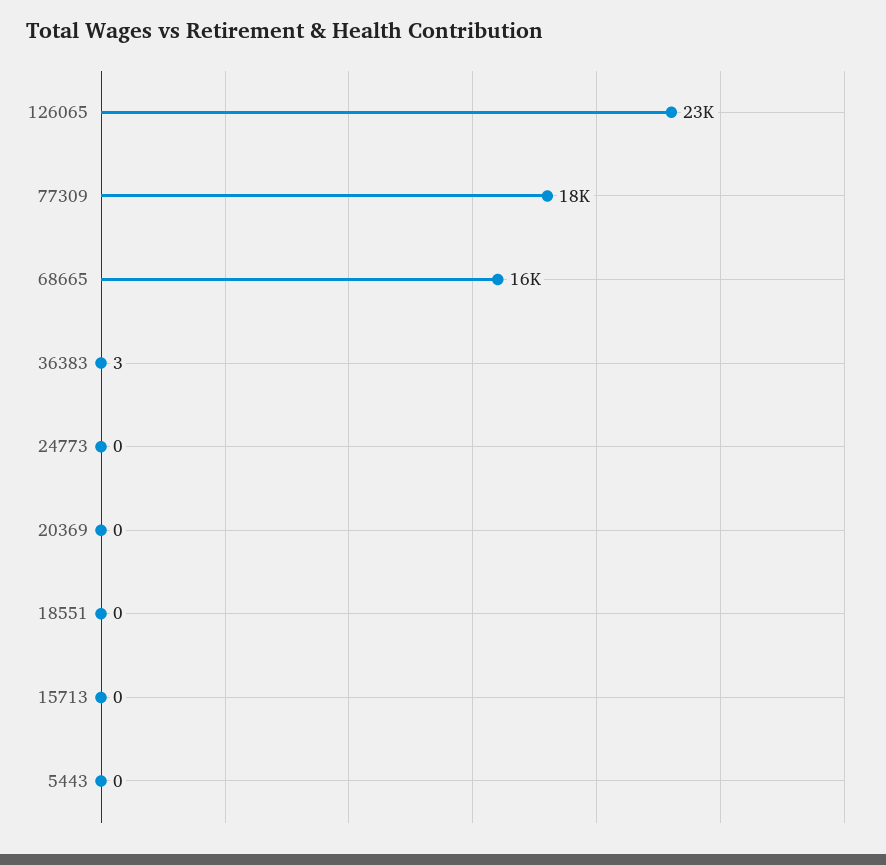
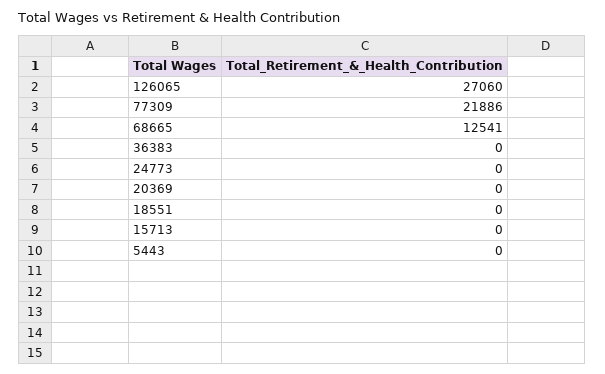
  {
-   "126065": 23000,
+   "126065": 27060,
-   "77309": 18000,
+   "77309": 21886,
-   "68665": 16000,
+   "68665": 12541,
-   "36383": 3,
+   "36383": 0,
    "24773": 0,
    "20369": 0,
    "18551": 0,
    "15713": 0,
    "5443": 0
  }

